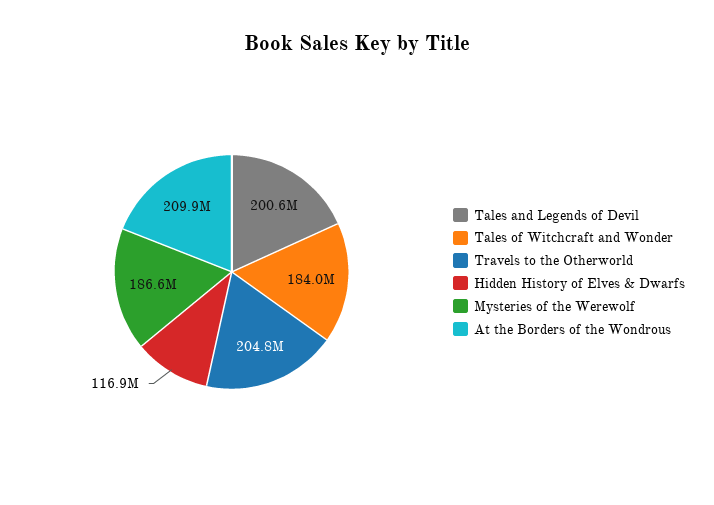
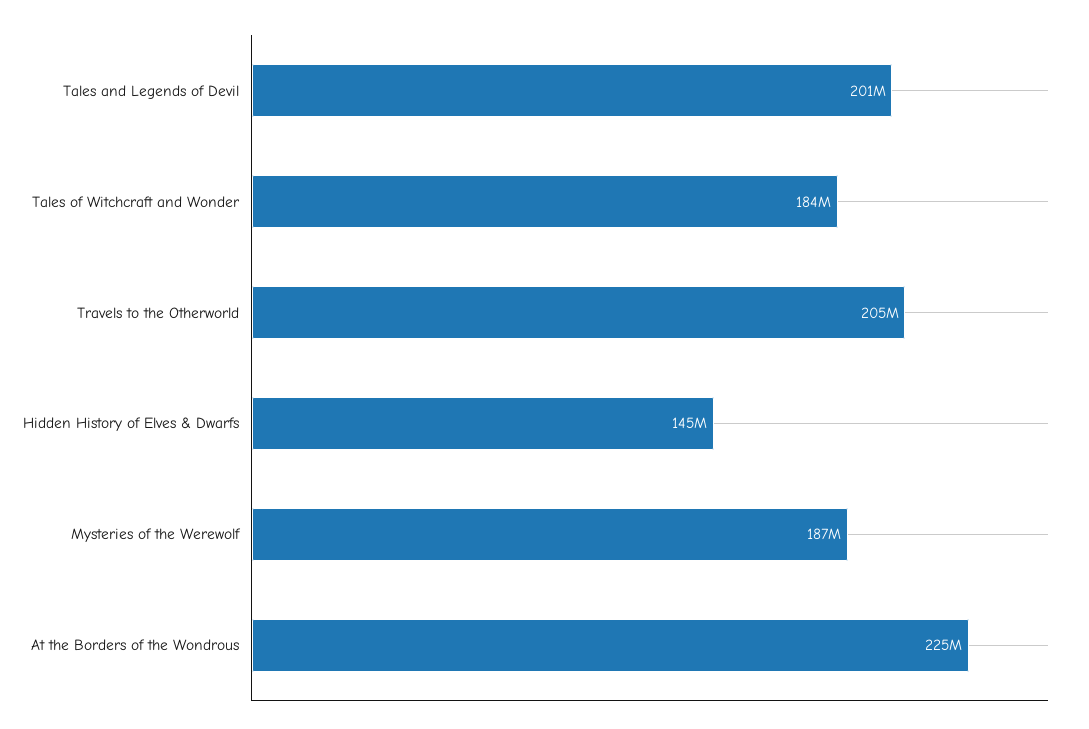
  {
    "Tales and Legends of Devil": 200600000,
    "Tales of Witchcraft and Wonder": 184000000,
    "Travels to the Otherworld": 204800000,
-   "Hidden History of Elves & Dwarfs": 116900000,
+   "Hidden History of Elves & Dwarfs": 145000000,
    "Mysteries of the Werewolf": 186600000,
-   "At the Borders of the Wondrous": 209900000
+   "At the Borders of the Wondrous": 225000000
  }

